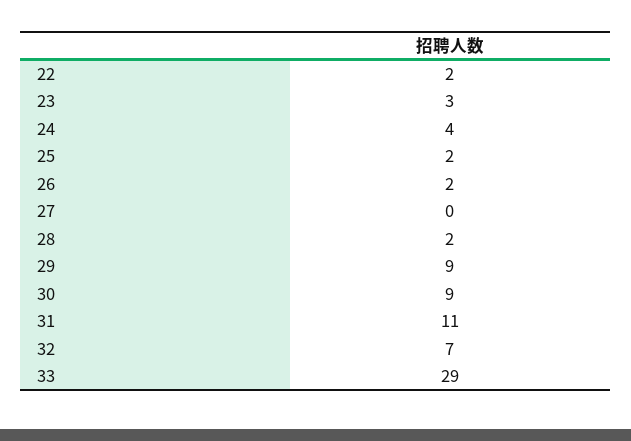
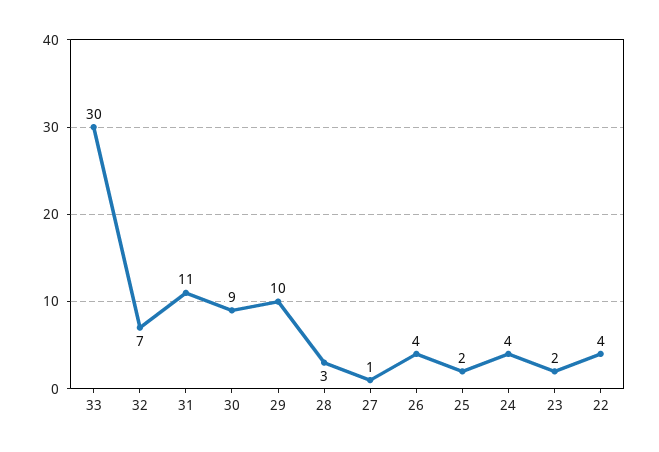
  {
-   "22": 2,
+   "22": 4,
-   "23": 3,
+   "23": 2,
    "24": 4,
    "25": 2,
-   "26": 2,
+   "26": 4,
-   "27": 0,
+   "27": 1,
-   "28": 2,
+   "28": 3,
-   "29": 9,
+   "29": 10,
    "30": 9,
    "31": 11,
    "32": 7,
-   "33": 29
+   "33": 30
  }

